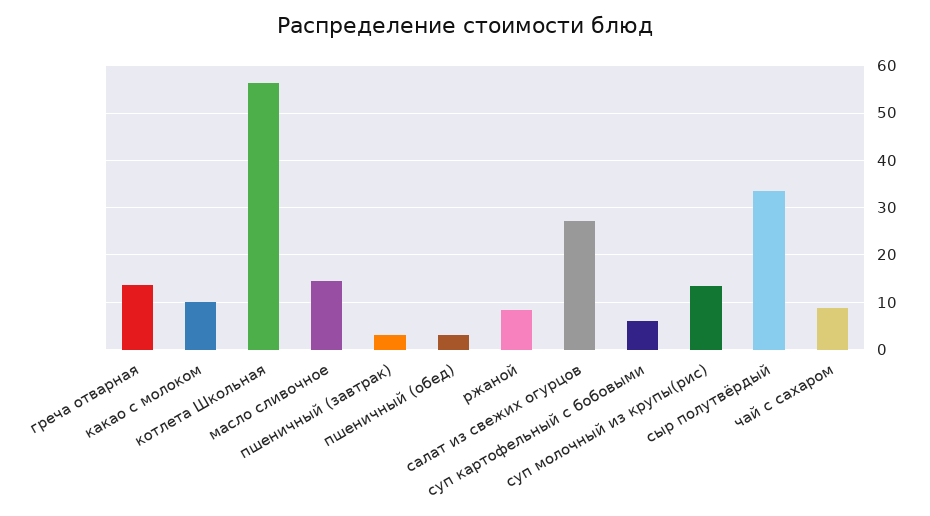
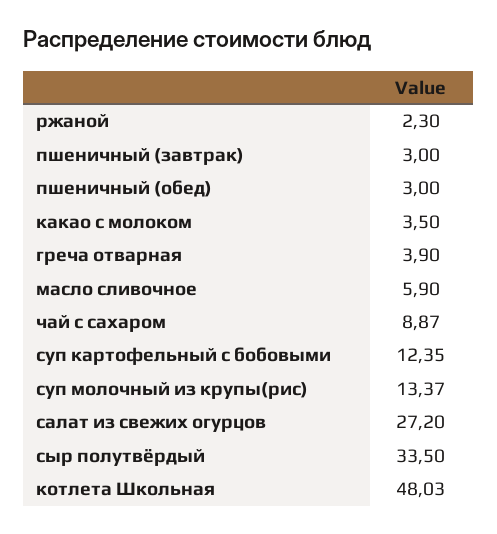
  {
-   "греча отварная": 14,
+   "греча отварная": 3.9,
-   "какао с молоком": 10,
+   "какао с молоком": 3.5,
-   "котлета Школьная": 56,
+   "котлета Школьная": 48.03,
-   "масло сливочное": 14,
+   "масло сливочное": 5.9,
    "пшеничный (завтрак)": 3,
    "пшеничный (обед)": 3,
-   "ржаной": 8,
+   "ржаной": 2.3,
    "салат из свежих огурцов": 27.2,
-   "суп картофельный с бобовыми": 6,
+   "суп картофельный с бобовыми": 12.35,
    "суп молочный из крупы(рис)": 13.37,
    "сыр полутвёрдый": 33.5,
    "чай с сахаром": 8.87
  }

